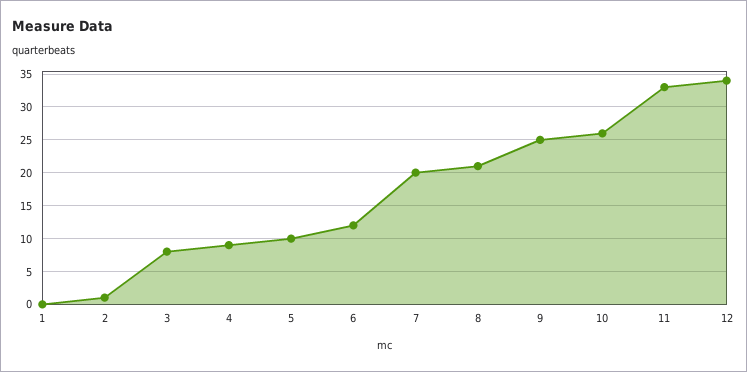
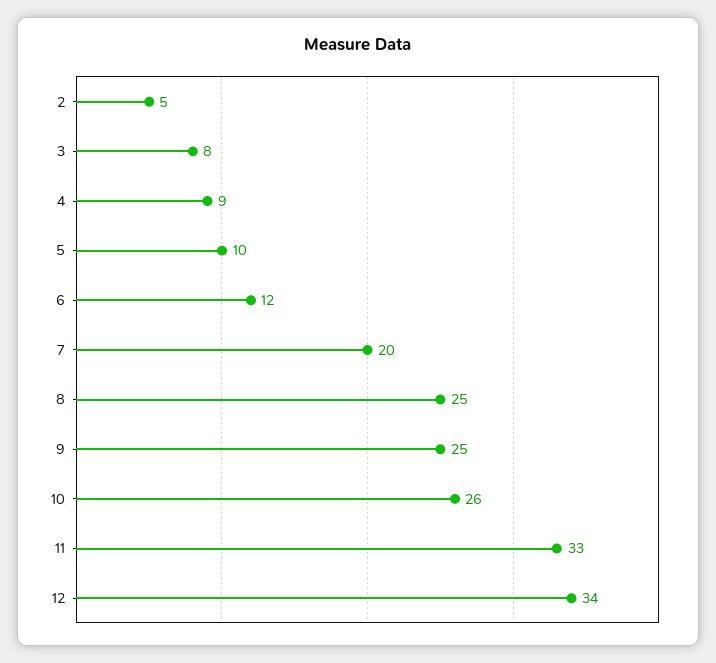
  {
-   "1": 0,
-   "2": 1,
+   "2": 5,
    "3": 8,
    "4": 9,
    "5": 10,
    "6": 12,
    "7": 20,
-   "8": 21,
+   "8": 25,
    "9": 25,
    "10": 26,
    "11": 33,
    "12": 34
  }

